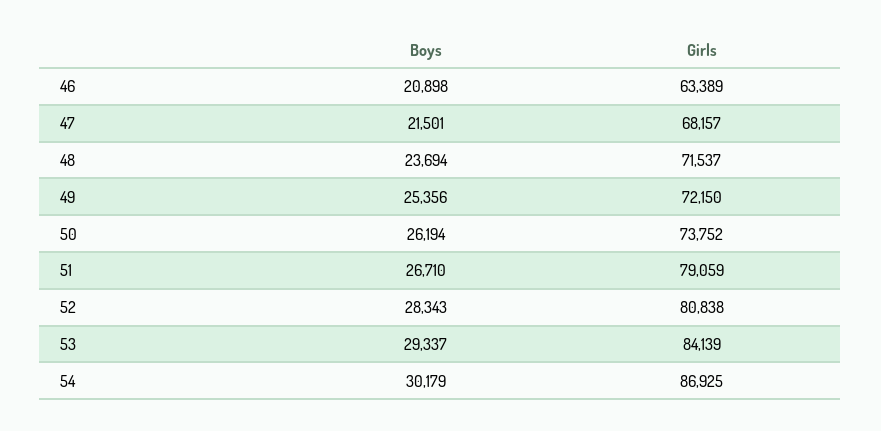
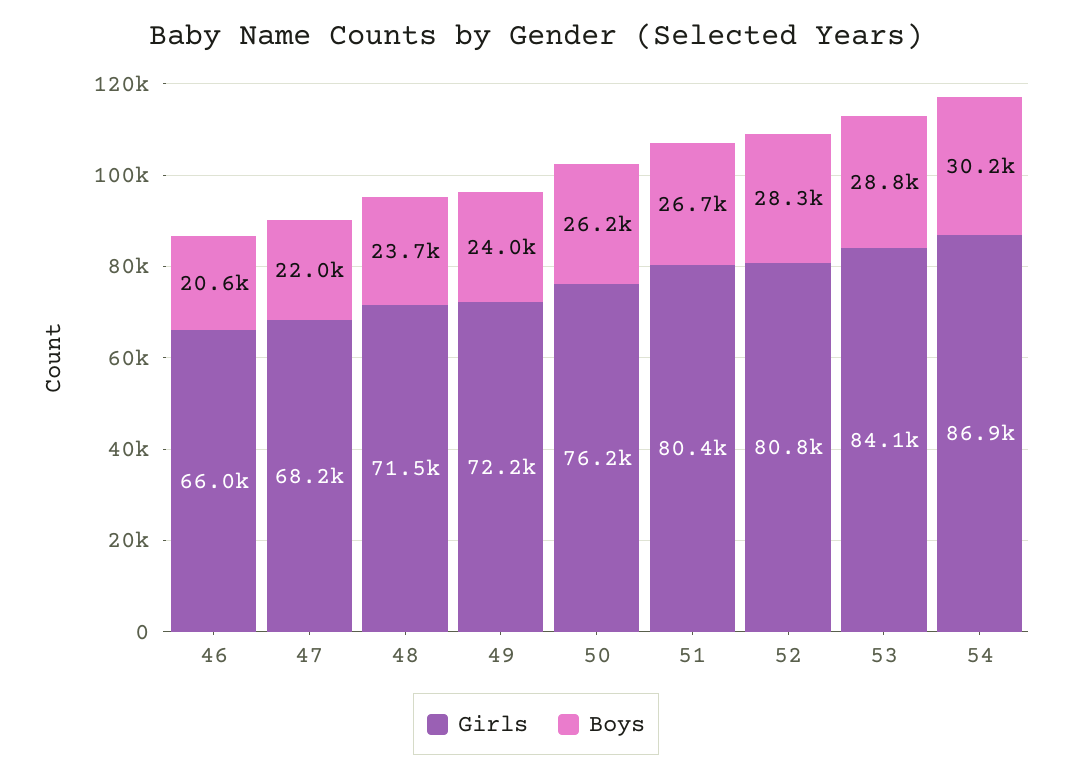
  {
    "Boys": {
-     "46": 20898,
+     "46": 20600,
-     "47": 21501,
+     "47": 22000,
      "48": 23694,
-     "49": 25356,
+     "49": 24000,
      "50": 26194,
      "51": 26710,
      "52": 28343,
-     "53": 29337,
+     "53": 28800,
      "54": 30179
    },
    "Girls": {
-     "46": 63389,
+     "46": 66000,
      "47": 68157,
      "48": 71537,
      "49": 72150,
-     "50": 73752,
+     "50": 76200,
-     "51": 79059,
+     "51": 80400,
      "52": 80838,
      "53": 84139,
      "54": 86925
    }
  }

